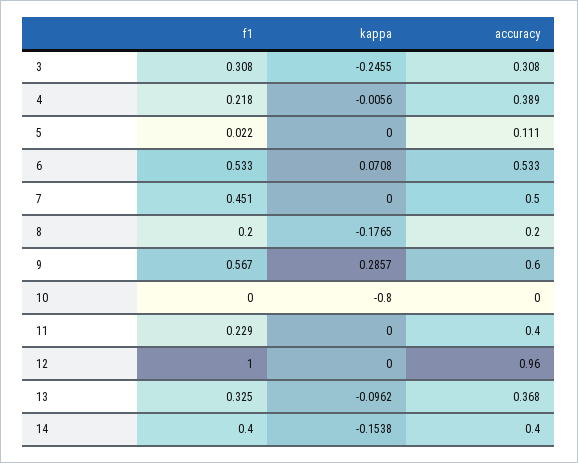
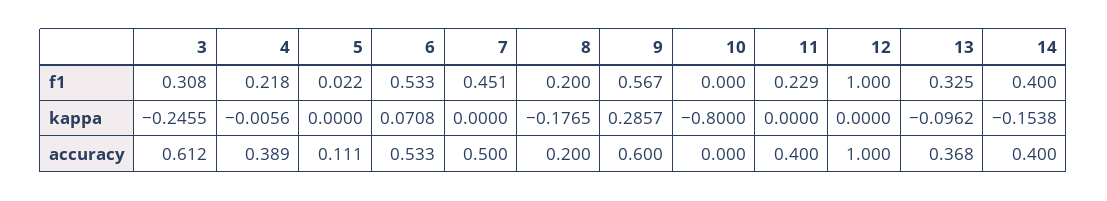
  {
    "f1": {
      "3": 0.308,
      "4": 0.218,
      "5": 0.022,
      "6": 0.533,
      "7": 0.451,
      "8": 0.2,
      "9": 0.567,
      "10": 0,
      "11": 0.229,
      "12": 1,
      "13": 0.325,
      "14": 0.4
    },
    "kappa": {
      "3": -0.2455,
      "4": -0.0056,
      "5": 0,
      "6": 0.0708,
      "7": 0,
      "8": -0.1765,
      "9": 0.2857,
      "10": -0.8,
      "11": 0,
      "12": 0,
      "13": -0.0962,
      "14": -0.1538
    },
    "accuracy": {
-     "3": 0.308,
+     "3": 0.612,
      "4": 0.389,
      "5": 0.111,
      "6": 0.533,
      "7": 0.5,
      "8": 0.2,
      "9": 0.6,
      "10": 0,
      "11": 0.4,
-     "12": 0.96,
+     "12": 1,
      "13": 0.368,
      "14": 0.4
    }
  }

